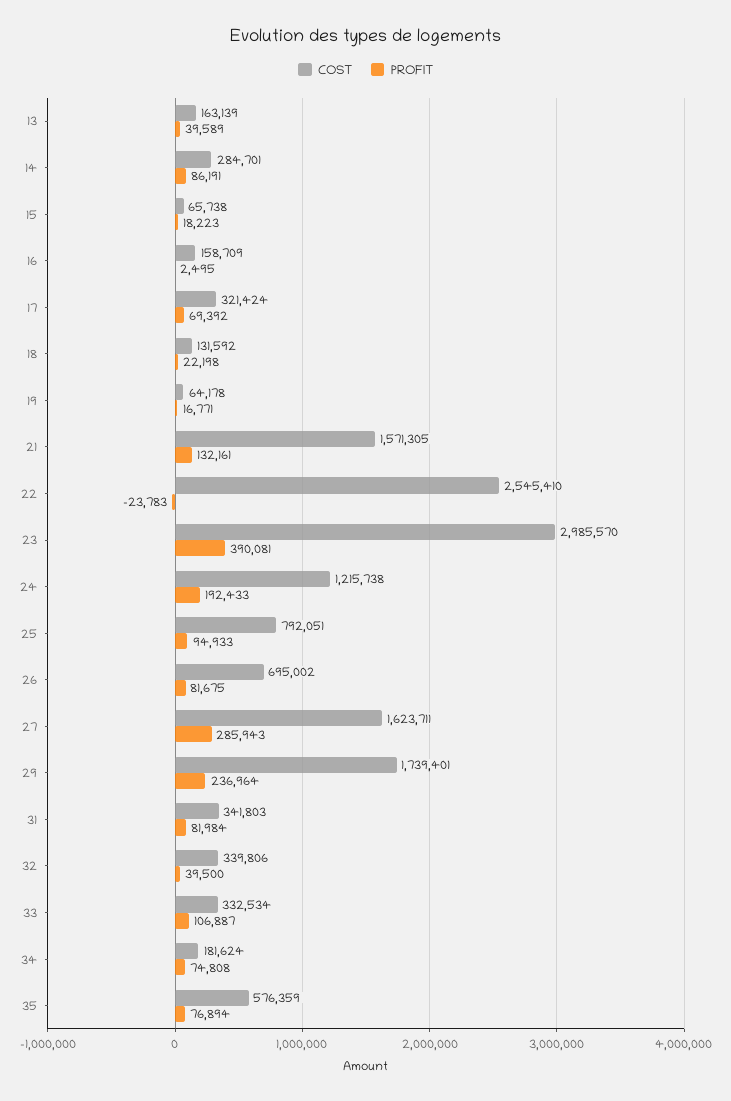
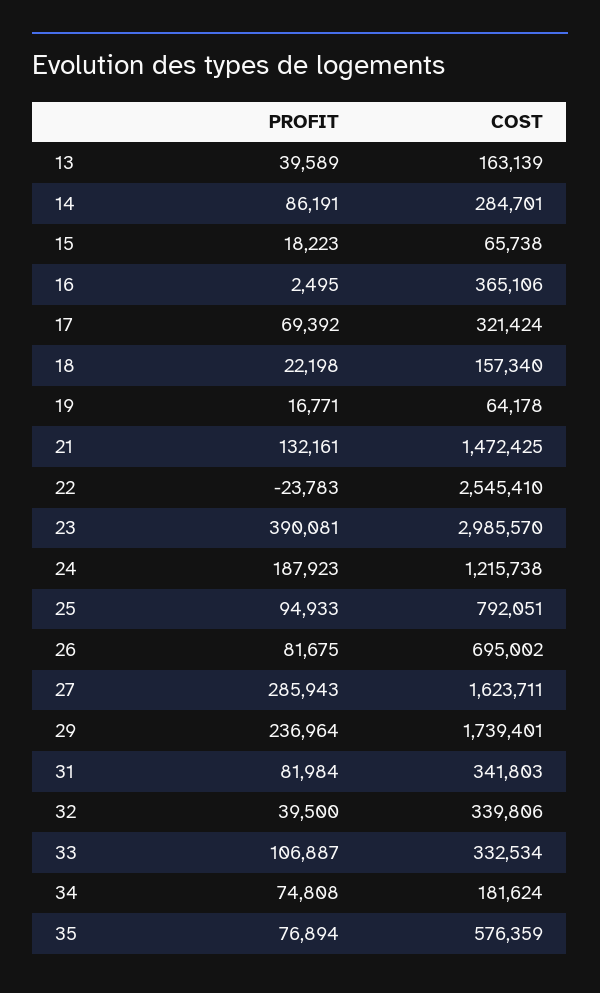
  {
    "COST": {
      "13": 163139,
      "14": 284701,
      "15": 65738,
-     "16": 158709,
+     "16": 365106,
      "17": 321424,
-     "18": 131592,
+     "18": 157340,
      "19": 64178,
-     "21": 1571305,
+     "21": 1472425,
      "22": 2545410,
      "23": 2985570,
      "24": 1215738,
      "25": 792051,
      "26": 695002,
      "27": 1623711,
      "29": 1739401,
      "31": 341803,
      "32": 339806,
      "33": 332534,
      "34": 181624,
      "35": 576359
    },
    "PROFIT": {
      "13": 39589,
      "14": 86191,
      "15": 18223,
      "16": 2495,
      "17": 69392,
      "18": 22198,
      "19": 16771,
      "21": 132161,
      "22": -23783,
      "23": 390081,
-     "24": 192433,
+     "24": 187923,
      "25": 94933,
      "26": 81675,
      "27": 285943,
      "29": 236964,
      "31": 81984,
      "32": 39500,
      "33": 106887,
      "34": 74808,
      "35": 76894
    }
  }

